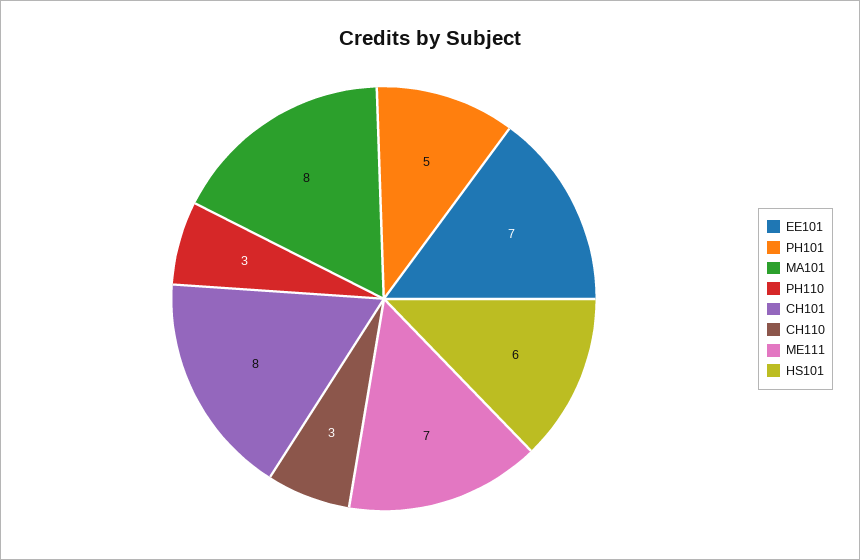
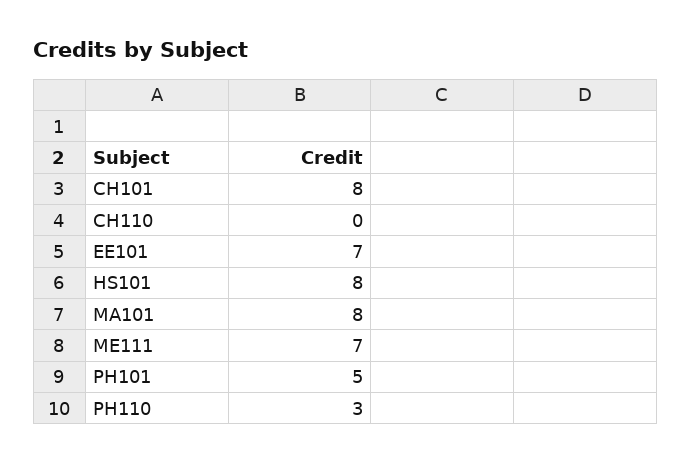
  {
    "EE101": 7,
    "PH101": 5,
    "MA101": 8,
    "PH110": 3,
    "CH101": 8,
-   "CH110": 3,
+   "CH110": 0,
    "ME111": 7,
-   "HS101": 6
+   "HS101": 8
  }

